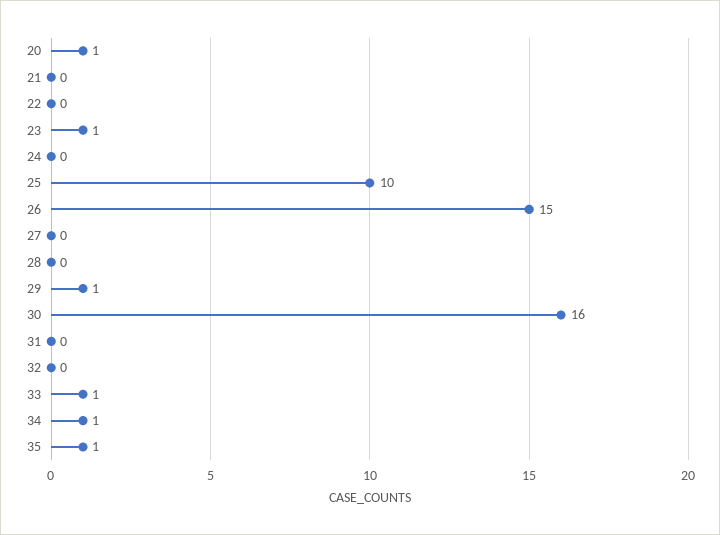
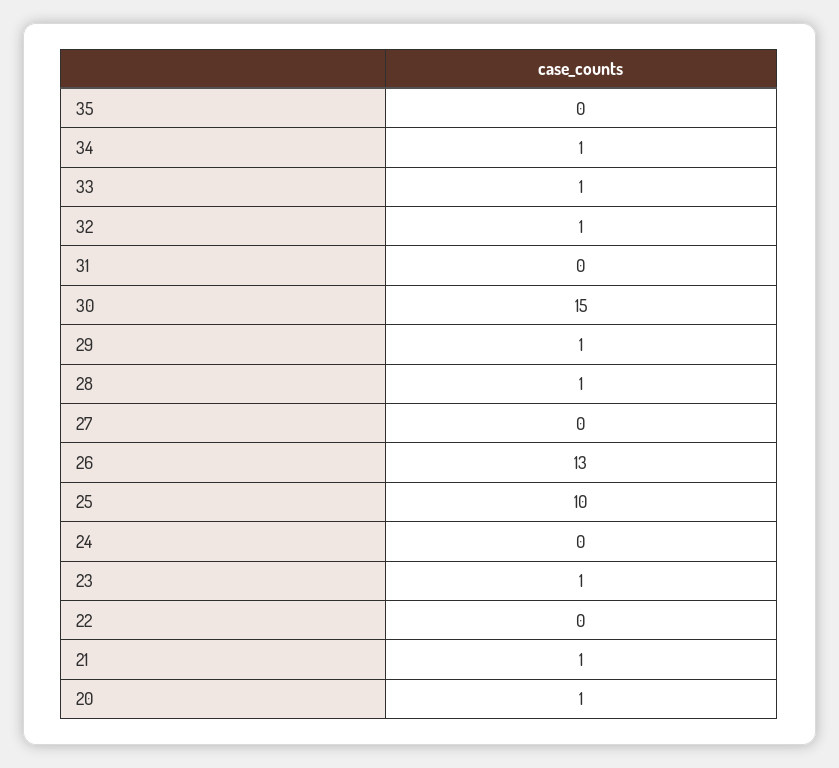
  {
    "20": 1,
-   "21": 0,
+   "21": 1,
    "22": 0,
    "23": 1,
    "24": 0,
    "25": 10,
-   "26": 15,
+   "26": 13,
    "27": 0,
-   "28": 0,
+   "28": 1,
    "29": 1,
-   "30": 16,
+   "30": 15,
    "31": 0,
-   "32": 0,
+   "32": 1,
    "33": 1,
    "34": 1,
-   "35": 1
+   "35": 0
  }

